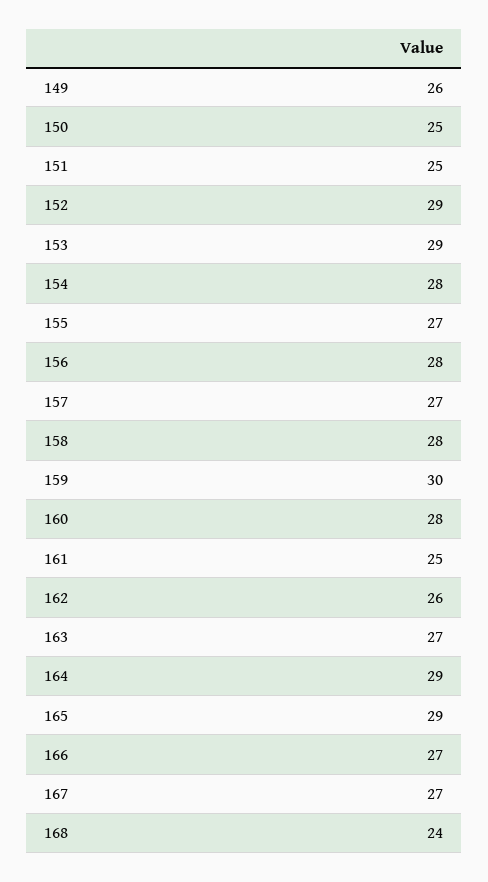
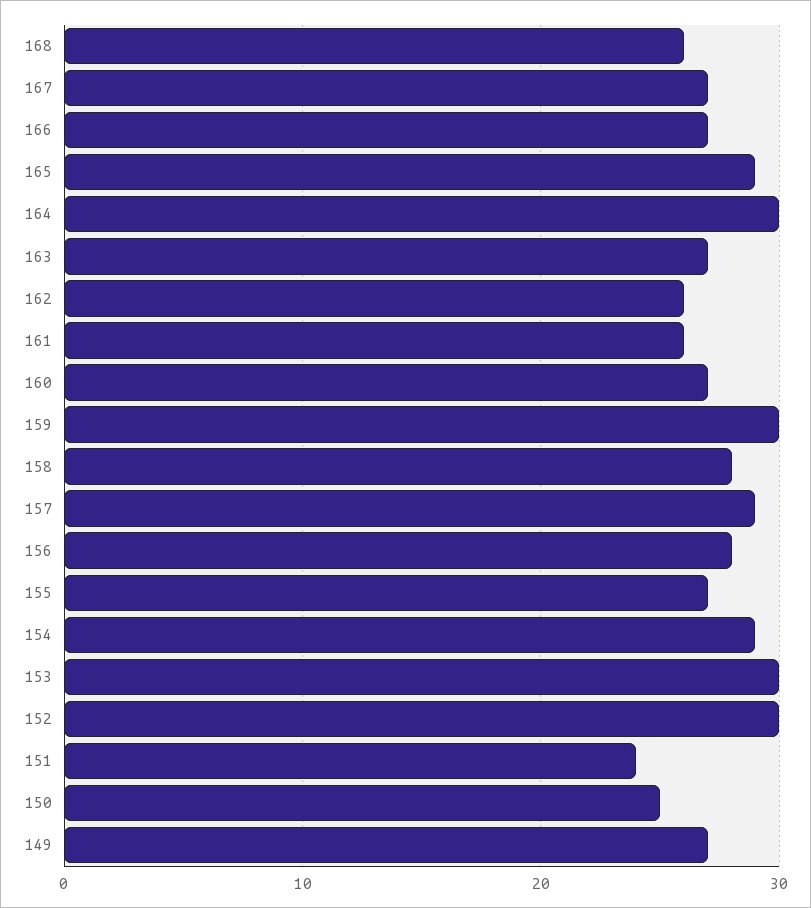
  {
-   "149": 26,
+   "149": 27,
    "150": 25,
-   "151": 25,
+   "151": 24,
-   "152": 29,
+   "152": 30,
-   "153": 29,
+   "153": 30,
-   "154": 28,
+   "154": 29,
    "155": 27,
    "156": 28,
-   "157": 27,
+   "157": 29,
    "158": 28,
    "159": 30,
-   "160": 28,
+   "160": 27,
-   "161": 25,
+   "161": 26,
    "162": 26,
    "163": 27,
-   "164": 29,
+   "164": 30,
    "165": 29,
    "166": 27,
    "167": 27,
-   "168": 24
+   "168": 26
  }

